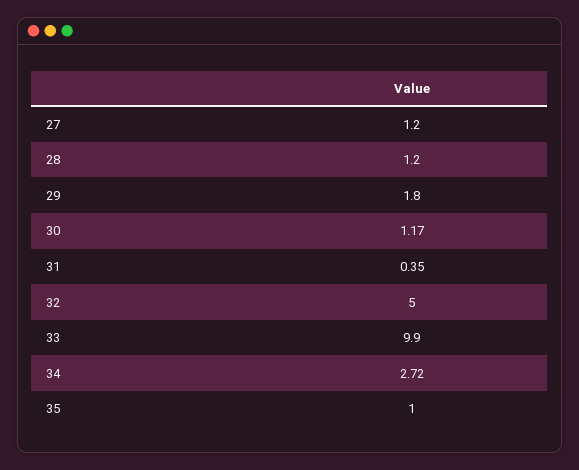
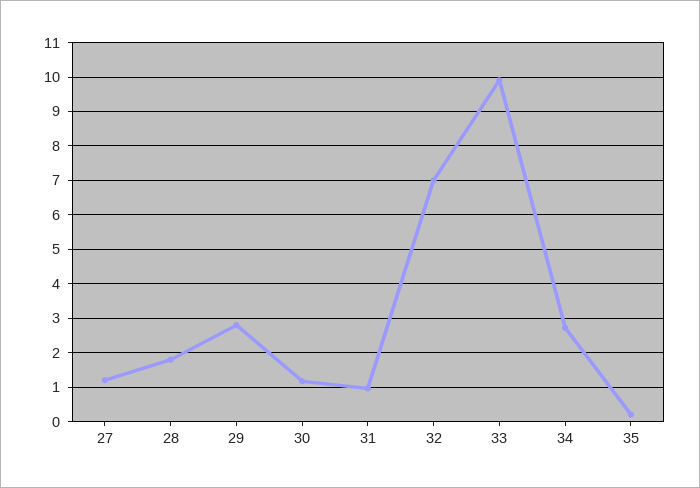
  {
    "27": 1.2,
-   "28": 1.2,
+   "28": 1.8,
-   "29": 1.8,
+   "29": 2.8,
    "30": 1.17,
-   "31": 0.35,
+   "31": 1,
-   "32": 5,
+   "32": 7,
    "33": 9.9,
    "34": 2.72,
-   "35": 1
+   "35": 0.2
  }

